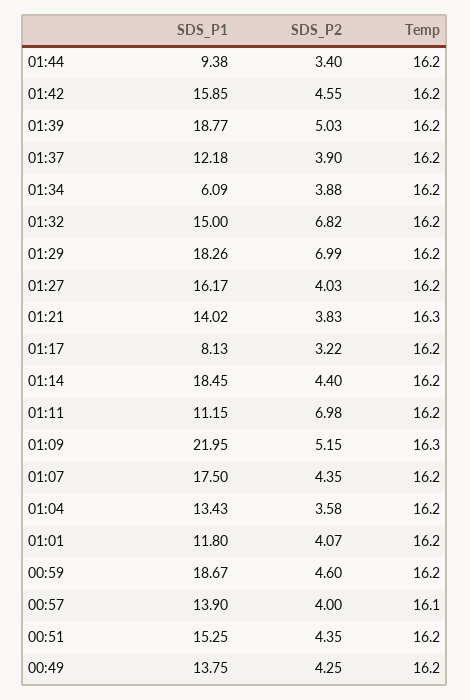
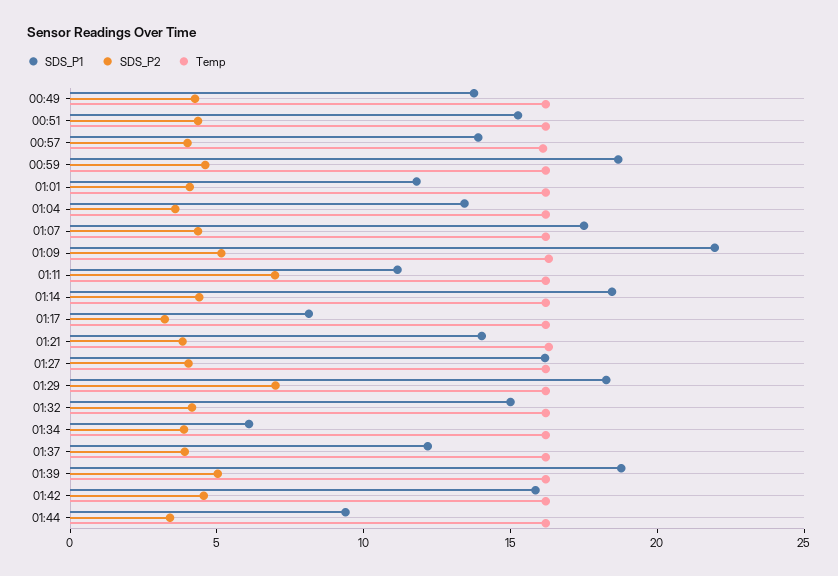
  {
    "SDS_P1": {
      "01:44": 9.38,
      "01:42": 15.85,
      "01:39": 18.77,
      "01:37": 12.18,
      "01:34": 6.09,
      "01:32": 15,
      "01:29": 18.26,
      "01:27": 16.17,
      "01:21": 14.02,
      "01:17": 8.13,
      "01:14": 18.45,
      "01:11": 11.15,
      "01:09": 21.95,
      "01:07": 17.5,
      "01:04": 13.43,
      "01:01": 11.8,
      "00:59": 18.67,
      "00:57": 13.9,
      "00:51": 15.25,
      "00:49": 13.75
    },
    "SDS_P2": {
      "01:44": 3.4,
      "01:42": 4.55,
      "01:39": 5.03,
      "01:37": 3.9,
      "01:34": 3.88,
-     "01:32": 6.82,
+     "01:32": 4,
      "01:29": 6.99,
      "01:27": 4.03,
      "01:21": 3.83,
      "01:17": 3.22,
      "01:14": 4.4,
      "01:11": 6.98,
      "01:09": 5.15,
      "01:07": 4.35,
      "01:04": 3.58,
      "01:01": 4.07,
      "00:59": 4.6,
      "00:57": 4,
      "00:51": 4.35,
      "00:49": 4.25
    },
    "Temp": {
      "01:44": 16.2,
      "01:42": 16.2,
      "01:39": 16.2,
      "01:37": 16.2,
      "01:34": 16.2,
      "01:32": 16.2,
      "01:29": 16.2,
      "01:27": 16.2,
      "01:21": 16.3,
      "01:17": 16.2,
      "01:14": 16.2,
      "01:11": 16.2,
      "01:09": 16.3,
      "01:07": 16.2,
      "01:04": 16.2,
      "01:01": 16.2,
      "00:59": 16.2,
      "00:57": 16.1,
      "00:51": 16.2,
      "00:49": 16.2
    }
  }

